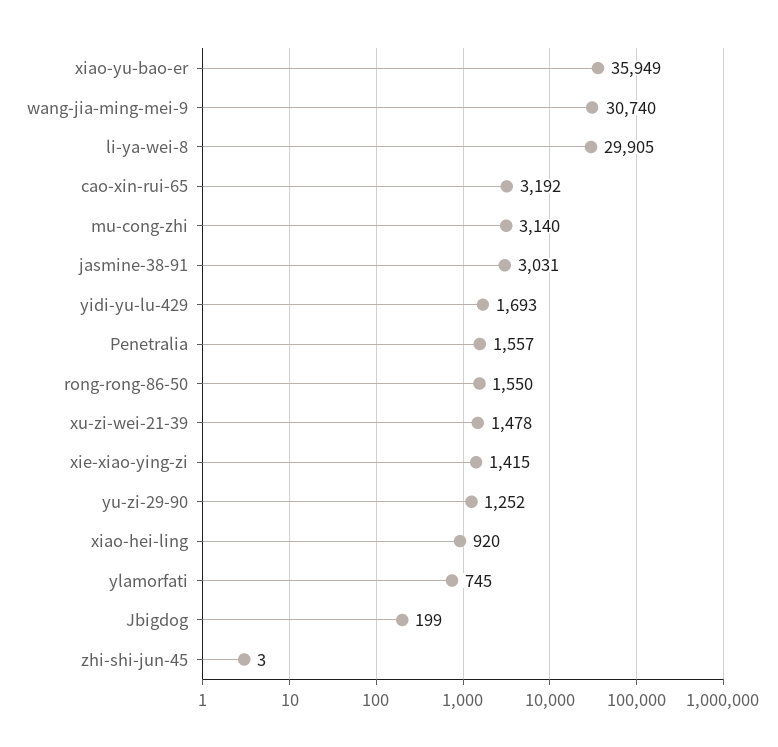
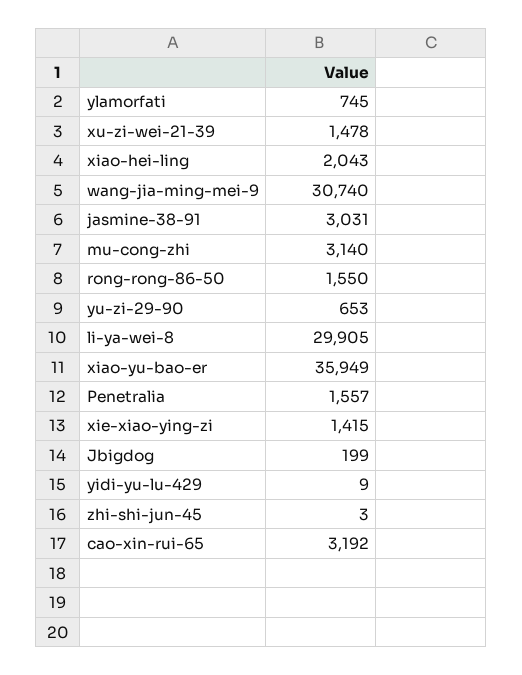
  {
    "xiao-yu-bao-er": 35949,
    "wang-jia-ming-mei-9": 30740,
    "li-ya-wei-8": 29905,
    "cao-xin-rui-65": 3192,
    "mu-cong-zhi": 3140,
    "jasmine-38-91": 3031,
-   "yidi-yu-lu-429": 1693,
+   "yidi-yu-lu-429": 9,
    "Penetralia": 1557,
    "rong-rong-86-50": 1550,
    "xu-zi-wei-21-39": 1478,
    "xie-xiao-ying-zi": 1415,
-   "yu-zi-29-90": 1252,
+   "yu-zi-29-90": 653,
-   "xiao-hei-ling": 920,
+   "xiao-hei-ling": 2043,
    "ylamorfati": 745,
    "Jbigdog": 199,
    "zhi-shi-jun-45": 3
  }

